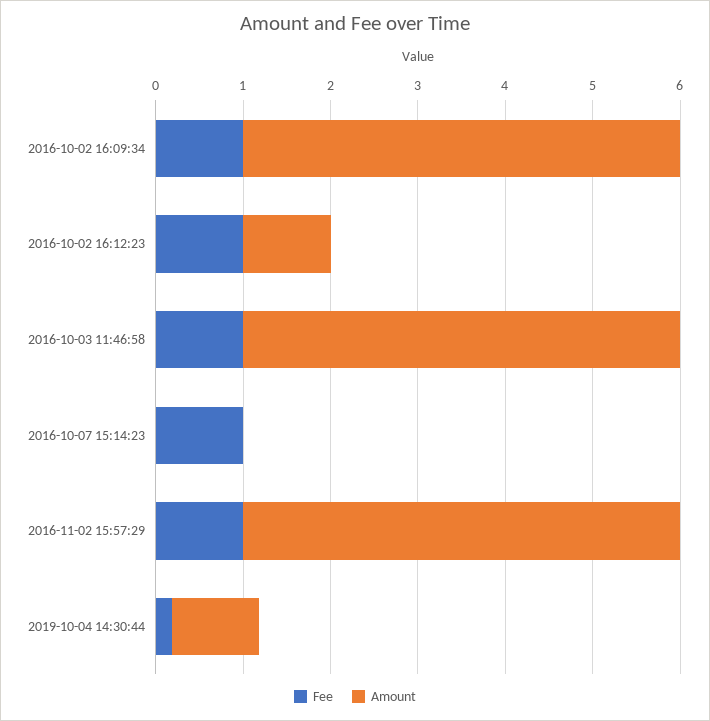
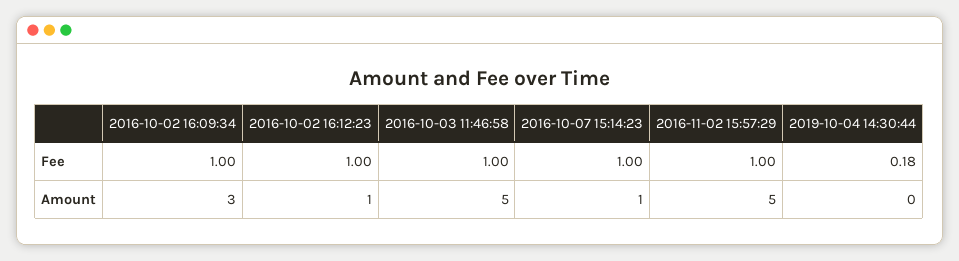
  {
    "Fee": {
      "2016-10-02 16:09:34": 1,
      "2016-10-02 16:12:23": 1,
      "2016-10-03 11:46:58": 1,
      "2016-10-07 15:14:23": 1,
      "2016-11-02 15:57:29": 1,
      "2019-10-04 14:30:44": 0.18
    },
    "Amount": {
-     "2016-10-02 16:09:34": 5,
+     "2016-10-02 16:09:34": 3,
      "2016-10-02 16:12:23": 1,
      "2016-10-03 11:46:58": 5,
-     "2016-10-07 15:14:23": 0,
+     "2016-10-07 15:14:23": 1,
      "2016-11-02 15:57:29": 5,
-     "2019-10-04 14:30:44": 1
+     "2019-10-04 14:30:44": 0
    }
  }

